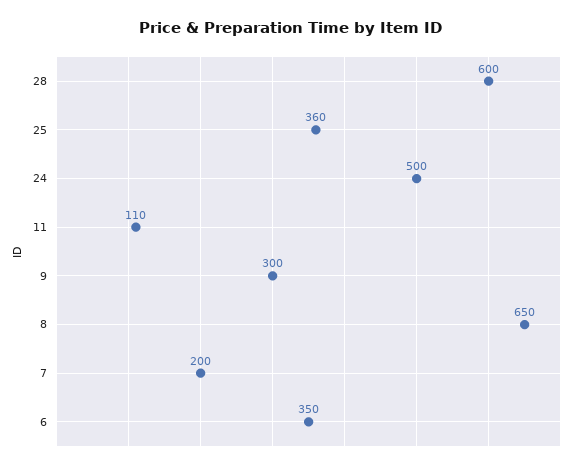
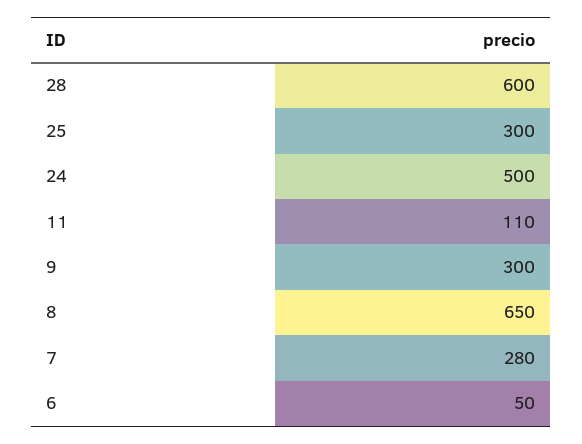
  {
    "28": 600,
-   "25": 360,
+   "25": 300,
    "24": 500,
    "11": 110,
    "9": 300,
    "8": 650,
-   "7": 200,
+   "7": 280,
-   "6": 350
+   "6": 50
  }

